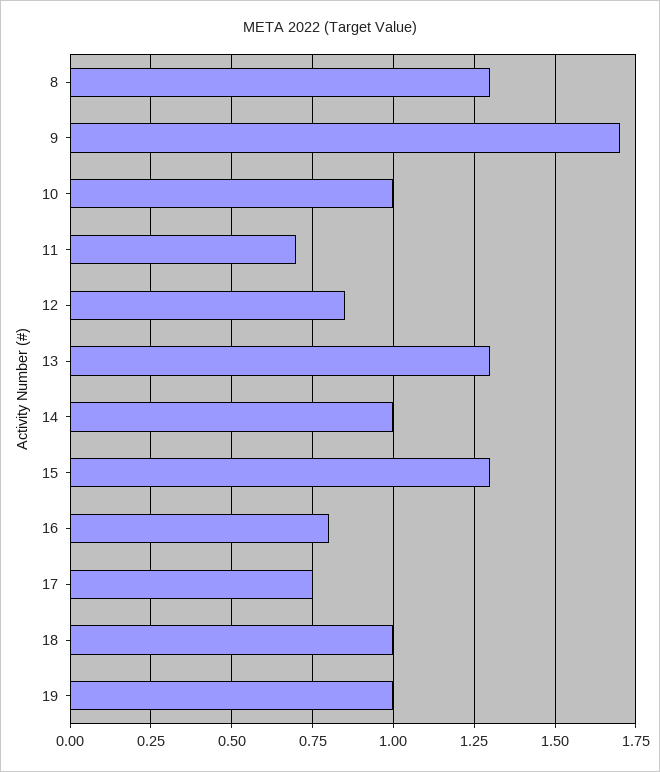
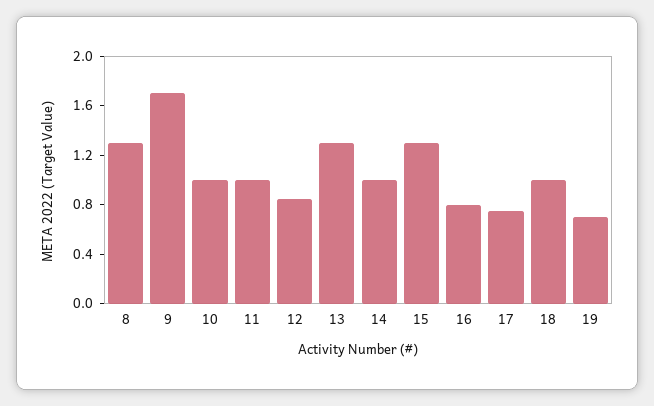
  {
    "8": 1.3,
    "9": 1.7,
    "10": 1,
-   "11": 0.7,
+   "11": 1,
    "12": 0.85,
    "13": 1.3,
    "14": 1,
    "15": 1.3,
    "16": 0.8,
    "17": 0.75,
    "18": 1,
-   "19": 1
+   "19": 0.7
  }

